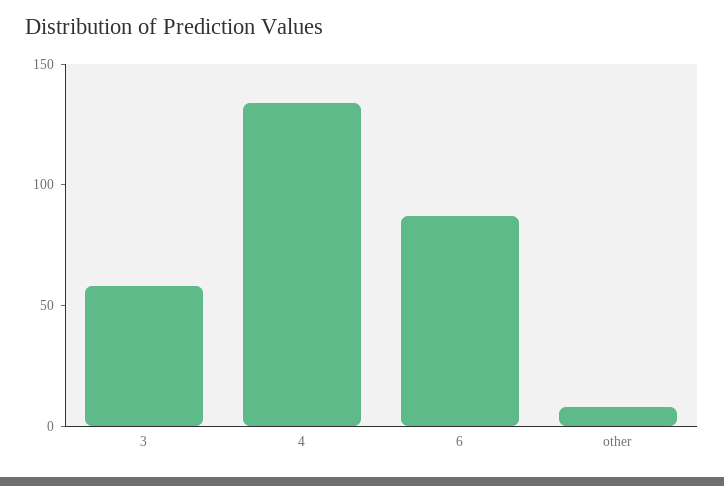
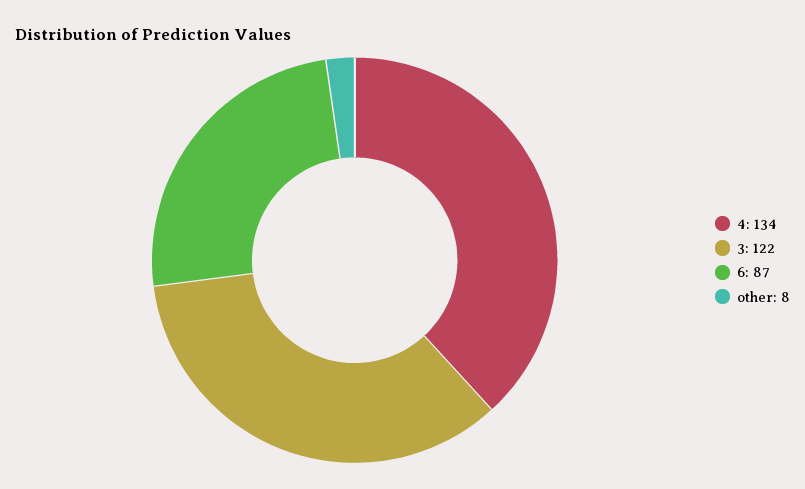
  {
-   "3": 60,
+   "3": 122,
    "4": 134,
    "6": 87,
    "other": 8
  }

